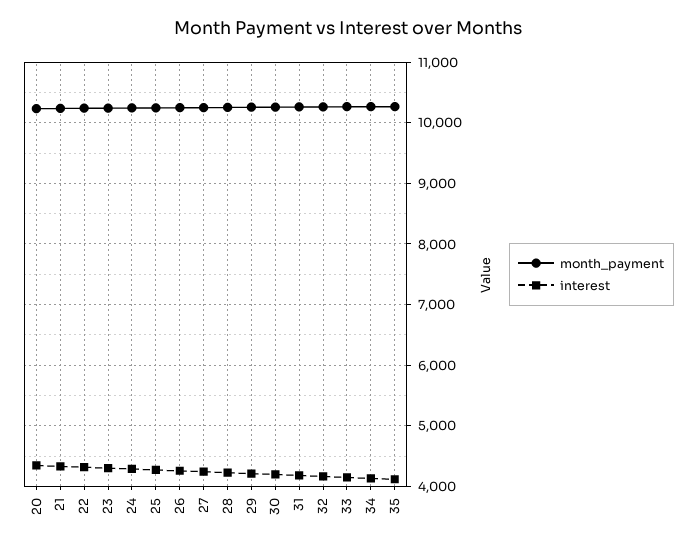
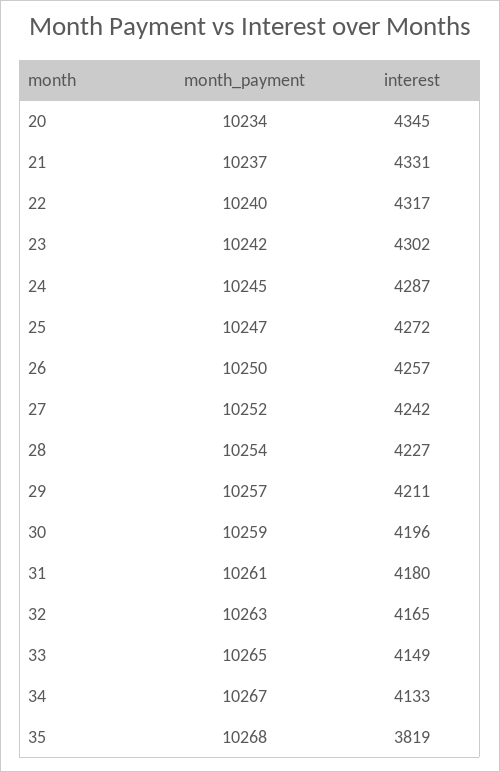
  {
    "month_payment": {
      "20": 10234,
      "21": 10237,
      "22": 10240,
      "23": 10242,
      "24": 10245,
      "25": 10247,
      "26": 10250,
      "27": 10252,
      "28": 10254,
      "29": 10257,
      "30": 10259,
      "31": 10261,
      "32": 10263,
      "33": 10265,
      "34": 10267,
      "35": 10268
    },
    "interest": {
      "20": 4345,
      "21": 4331,
      "22": 4317,
      "23": 4302,
      "24": 4287,
      "25": 4272,
      "26": 4257,
      "27": 4242,
      "28": 4227,
      "29": 4211,
      "30": 4196,
      "31": 4180,
      "32": 4165,
      "33": 4149,
      "34": 4133,
-     "35": 4100
+     "35": 3819
    }
  }

